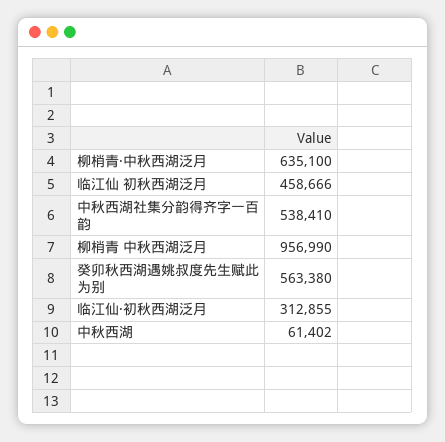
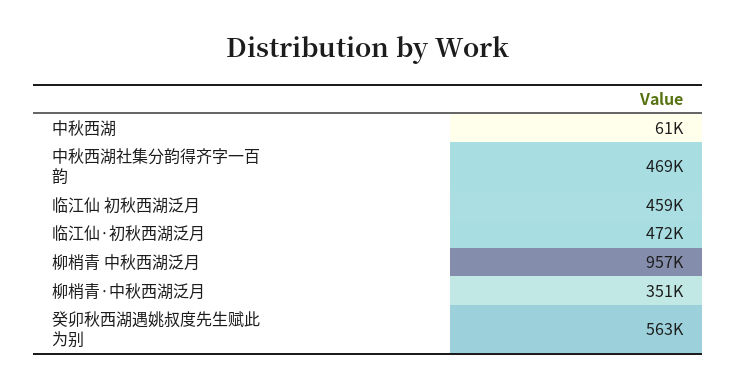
  {
-   "柳梢青·中秋西湖泛月": 635100,
+   "柳梢青·中秋西湖泛月": 351000,
    "临江仙 初秋西湖泛月": 458666,
-   "中秋西湖社集分韵得齐字一百韵": 538410,
+   "中秋西湖社集分韵得齐字一百韵": 469000,
    "柳梢青 中秋西湖泛月": 956990,
    "癸卯秋西湖遇姚叔度先生赋此为别": 563380,
-   "临江仙·初秋西湖泛月": 312855,
+   "临江仙·初秋西湖泛月": 472000,
    "中秋西湖": 61402
  }

